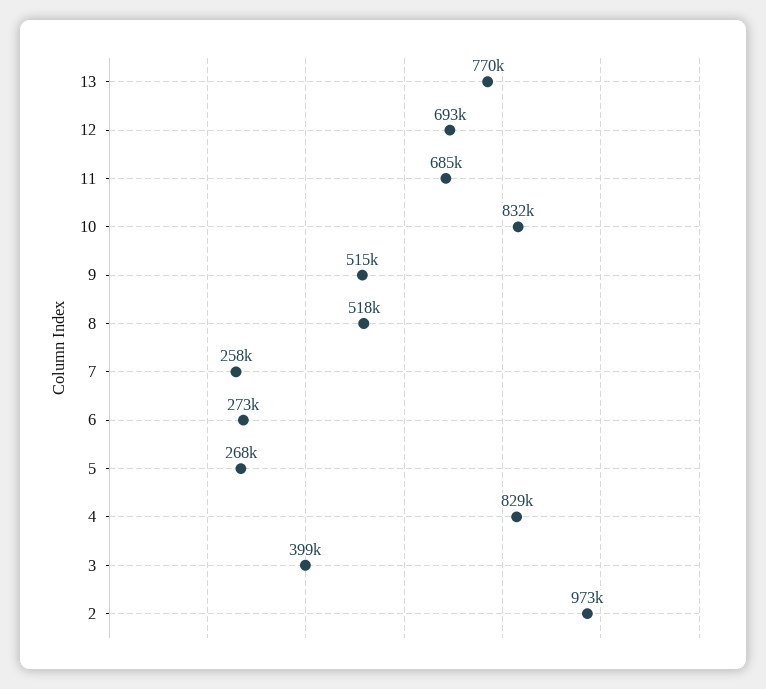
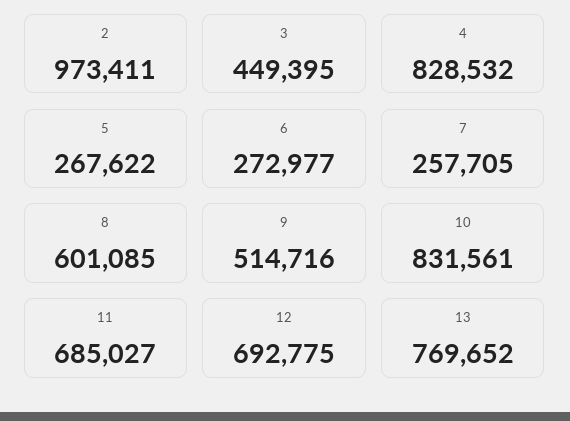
  {
    "13": 769652,
    "12": 692775,
    "11": 685027,
    "10": 831561,
    "9": 514716,
-   "8": 518000,
+   "8": 601085,
    "7": 257705,
    "6": 272977,
    "5": 267622,
    "4": 828532,
-   "3": 399000,
+   "3": 449395,
    "2": 973411
  }

